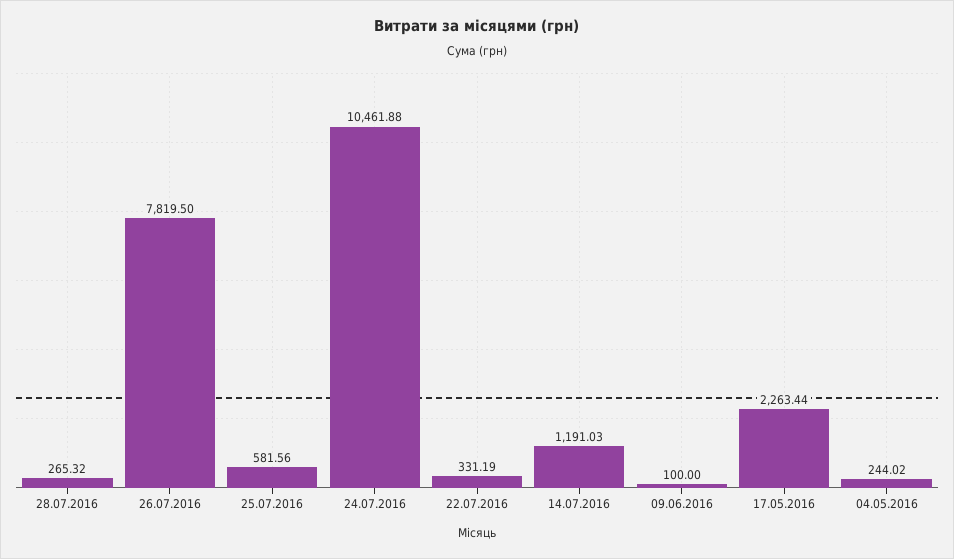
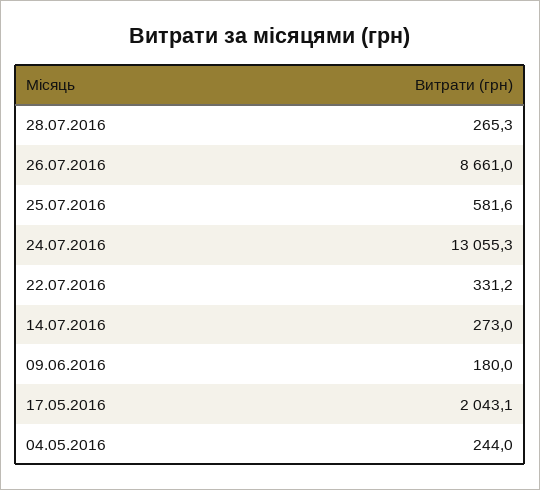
  {
    "28.07.2016": 265.32,
-   "26.07.2016": 7819.5,
+   "26.07.2016": 8661,
    "25.07.2016": 581.56,
-   "24.07.2016": 10461.88,
+   "24.07.2016": 13055.3,
    "22.07.2016": 331.19,
-   "14.07.2016": 1191.03,
+   "14.07.2016": 273,
-   "09.06.2016": 100,
+   "09.06.2016": 180,
-   "17.05.2016": 2263.44,
+   "17.05.2016": 2043.1,
    "04.05.2016": 244.02
  }

